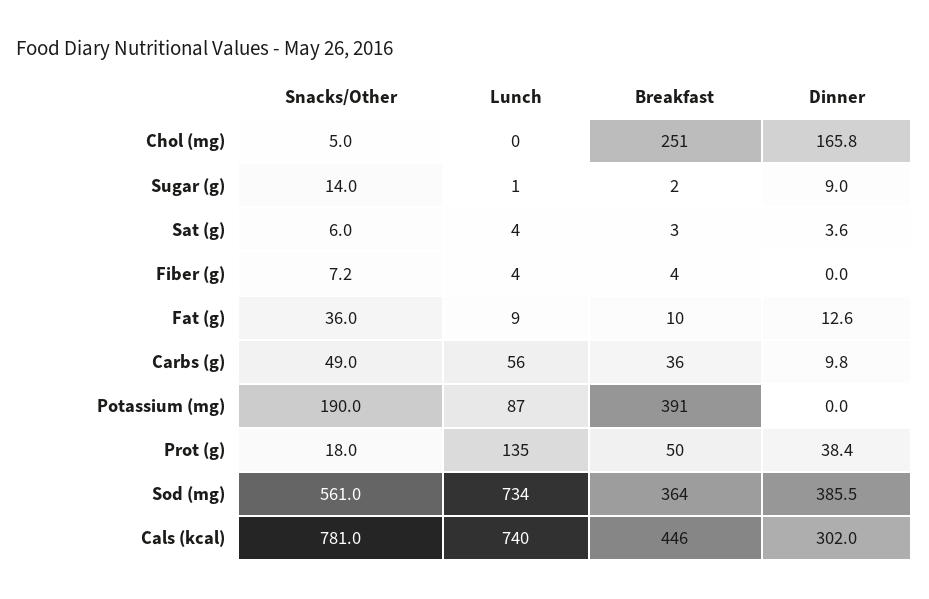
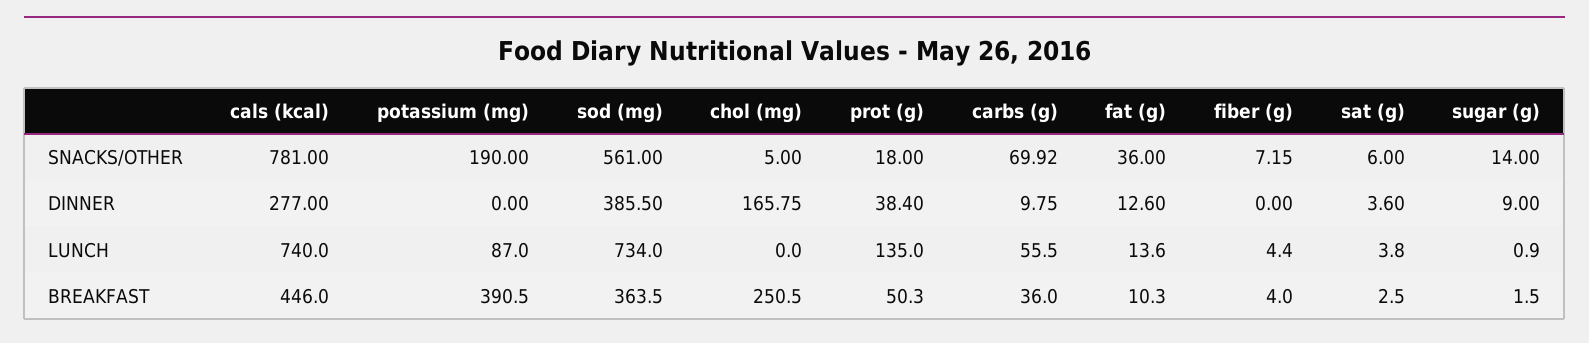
  {
    "Snacks/Other": {
      "Chol (mg)": 5,
      "Sugar (g)": 14,
      "Sat (g)": 6,
      "Fiber (g)": 7.15,
      "Fat (g)": 36,
-     "Carbs (g)": 49,
+     "Carbs (g)": 69.92,
      "Potassium (mg)": 190,
      "Prot (g)": 18,
      "Sod (mg)": 561,
      "Cals (kcal)": 781
    },
    "Lunch": {
      "Chol (mg)": 0,
      "Sugar (g)": 0.9,
      "Sat (g)": 3.8,
      "Fiber (g)": 4.4,
-     "Fat (g)": 9,
+     "Fat (g)": 13.6,
      "Carbs (g)": 55.5,
      "Potassium (mg)": 87,
      "Prot (g)": 135,
      "Sod (mg)": 734,
      "Cals (kcal)": 740
    },
    "Breakfast": {
      "Chol (mg)": 250.5,
      "Sugar (g)": 1.5,
      "Sat (g)": 2.5,
      "Fiber (g)": 4,
      "Fat (g)": 10.3,
      "Carbs (g)": 36,
      "Potassium (mg)": 390.5,
      "Prot (g)": 50.3,
      "Sod (mg)": 363.5,
      "Cals (kcal)": 446
    },
    "Dinner": {
      "Chol (mg)": 165.75,
      "Sugar (g)": 9,
      "Sat (g)": 3.6,
      "Fiber (g)": 0,
      "Fat (g)": 12.6,
      "Carbs (g)": 9.75,
      "Potassium (mg)": 0,
      "Prot (g)": 38.4,
      "Sod (mg)": 385.5,
-     "Cals (kcal)": 302
+     "Cals (kcal)": 277
    }
  }

